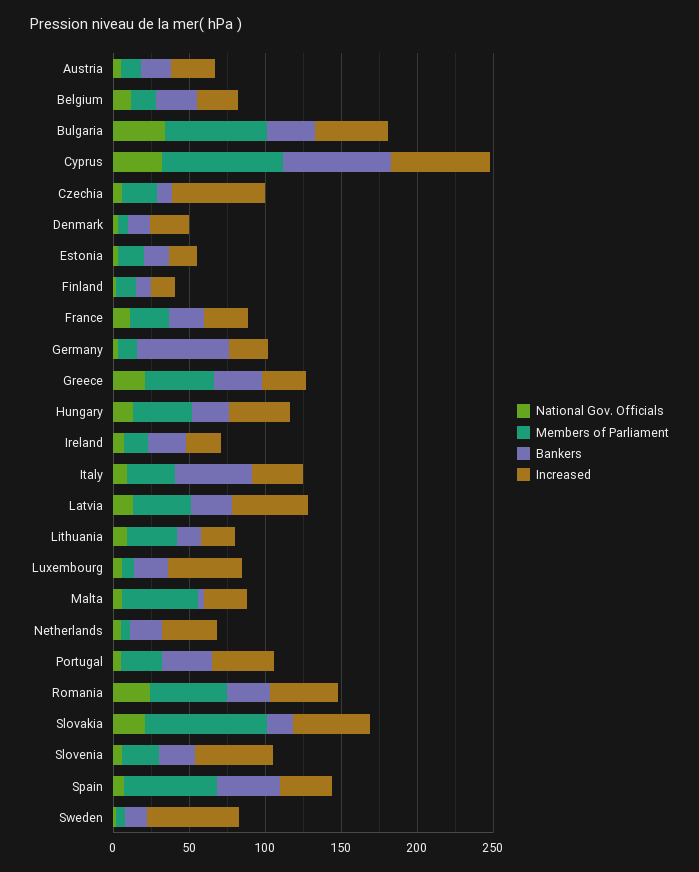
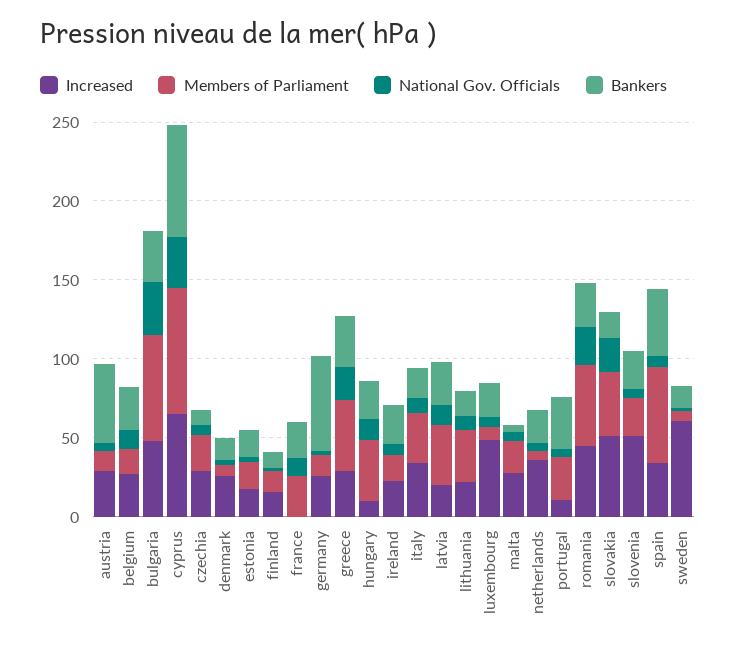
  {
    "National Gov. Officials": {
      "Austria": 10,
      "Belgium": 10,
      "Bulgaria": 30,
      "Cyprus": 30,
      "Czechia": 10,
      "Denmark": 0,
      "Estonia": 0,
      "Finland": 0,
      "France": 10,
      "Germany": 0,
      "Greece": 20,
      "Hungary": 10,
      "Ireland": 10,
      "Italy": 10,
      "Latvia": 10,
      "Lithuania": 10,
      "Luxembourg": 10,
      "Malta": 10,
      "Netherlands": 10,
      "Portugal": 10,
      "Romania": 20,
      "Slovakia": 20,
      "Slovenia": 10,
      "Spain": 10,
      "Sweden": 0
    },
    "Members of Parliament": {
      "Austria": 10,
      "Belgium": 20,
      "Bulgaria": 70,
      "Cyprus": 80,
      "Czechia": 20,
      "Denmark": 10,
      "Estonia": 20,
      "Finland": 10,
      "France": 30,
      "Germany": 10,
      "Greece": 50,
      "Hungary": 40,
      "Ireland": 20,
      "Italy": 30,
      "Latvia": 40,
      "Lithuania": 30,
      "Luxembourg": 10,
-     "Malta": 50,
+     "Malta": 20,
      "Netherlands": 10,
      "Portugal": 30,
      "Romania": 50,
-     "Slovakia": 80,
+     "Slovakia": 40,
      "Slovenia": 20,
      "Spain": 60,
      "Sweden": 10
    },
    "Bankers": {
-     "Austria": 20,
+     "Austria": 50,
      "Belgium": 30,
      "Bulgaria": 30,
      "Cyprus": 70,
      "Czechia": 10,
      "Denmark": 10,
      "Estonia": 20,
      "Finland": 10,
      "France": 20,
      "Germany": 60,
      "Greece": 30,
      "Hungary": 20,
      "Ireland": 30,
-     "Italy": 50,
+     "Italy": 20,
      "Latvia": 30,
      "Lithuania": 20,
      "Luxembourg": 20,
      "Malta": 0,
      "Netherlands": 20,
      "Portugal": 30,
      "Romania": 30,
      "Slovakia": 20,
      "Slovenia": 20,
      "Spain": 40,
      "Sweden": 10
    },
    "Increased": {
      "Austria": 30,
      "Belgium": 30,
      "Bulgaria": 50,
      "Cyprus": 70,
-     "Czechia": 60,
+     "Czechia": 30,
      "Denmark": 30,
      "Estonia": 20,
      "Finland": 20,
-     "France": 30,
+     "France": 0,
      "Germany": 30,
      "Greece": 30,
-     "Hungary": 40,
+     "Hungary": 10,
      "Ireland": 20,
      "Italy": 30,
-     "Latvia": 50,
+     "Latvia": 20,
      "Lithuania": 20,
      "Luxembourg": 50,
      "Malta": 30,
      "Netherlands": 40,
-     "Portugal": 40,
+     "Portugal": 10,
      "Romania": 50,
      "Slovakia": 50,
      "Slovenia": 50,
      "Spain": 30,
      "Sweden": 60
    }
  }

